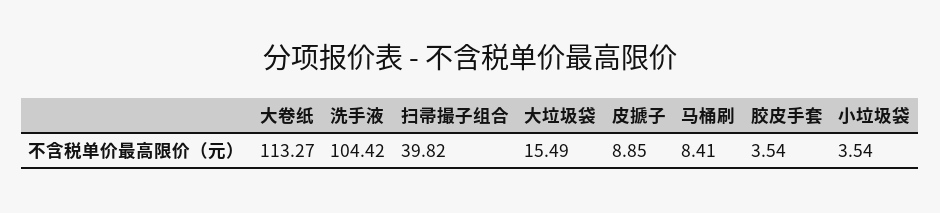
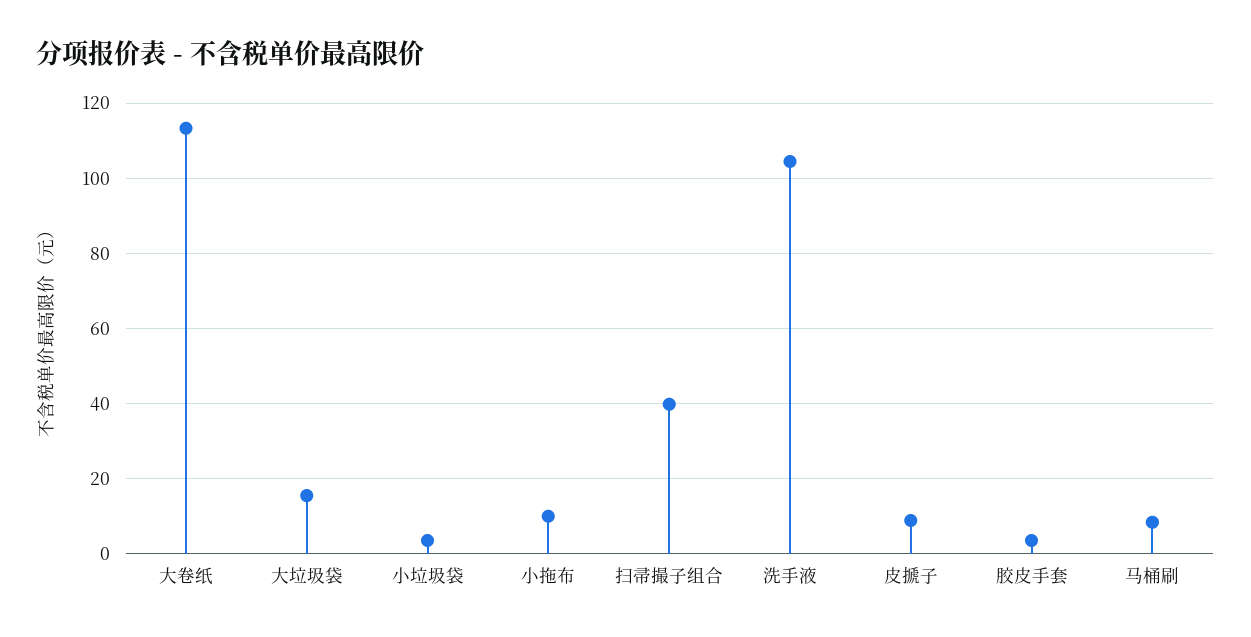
  {
    "大卷纸": 113.27,
    "洗手液": 104.42,
    "扫帚撮子组合": 39.82,
    "大垃圾袋": 15.49,
    "皮搋子": 8.85,
    "马桶刷": 8.41,
    "胶皮手套": 3.54,
-   "小垃圾袋": 3.54
+   "小垃圾袋": 3.54,
+   "小拖布": 10
  }

